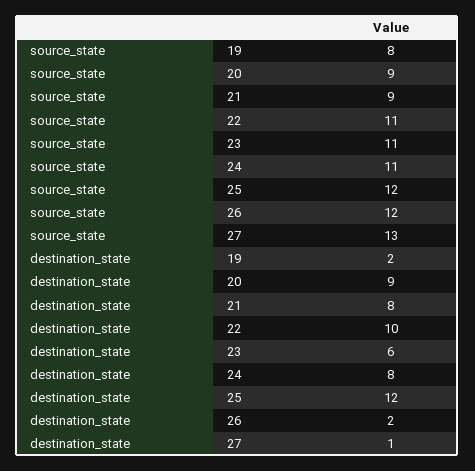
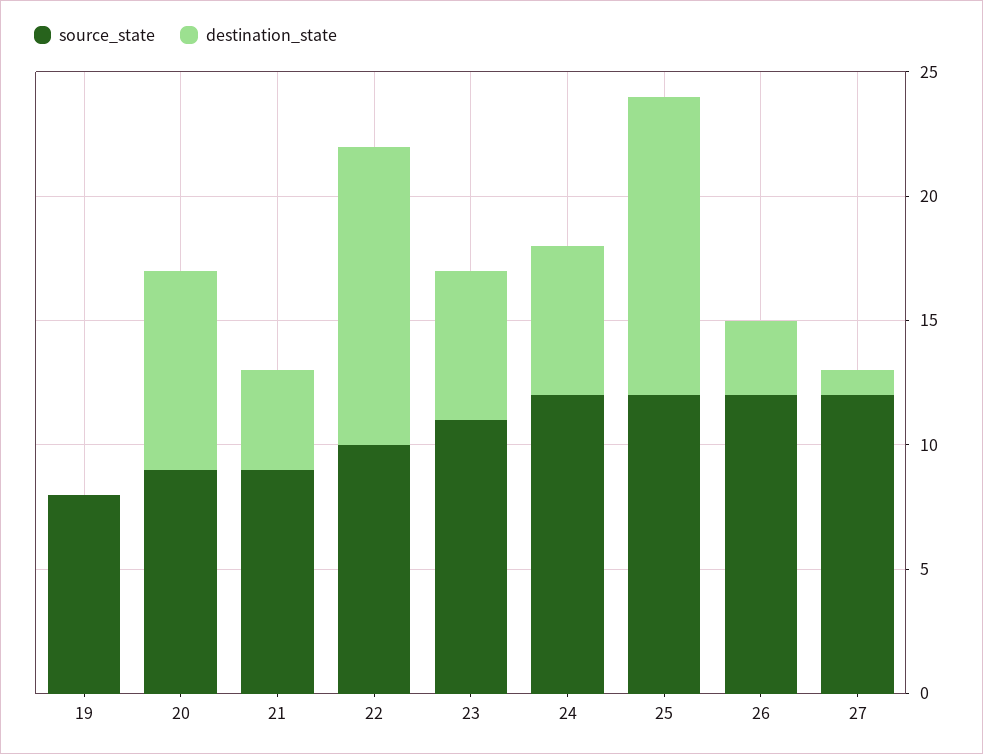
  {
    "source_state": {
      "19": 8,
      "20": 9,
      "21": 9,
-     "22": 11,
+     "22": 10,
      "23": 11,
-     "24": 11,
+     "24": 12,
      "25": 12,
      "26": 12,
-     "27": 13
+     "27": 12
    },
    "destination_state": {
-     "19": 2,
+     "19": 0,
-     "20": 9,
+     "20": 8,
-     "21": 8,
+     "21": 4,
-     "22": 10,
+     "22": 12,
      "23": 6,
-     "24": 8,
+     "24": 6,
      "25": 12,
-     "26": 2,
+     "26": 3,
      "27": 1
    }
  }

